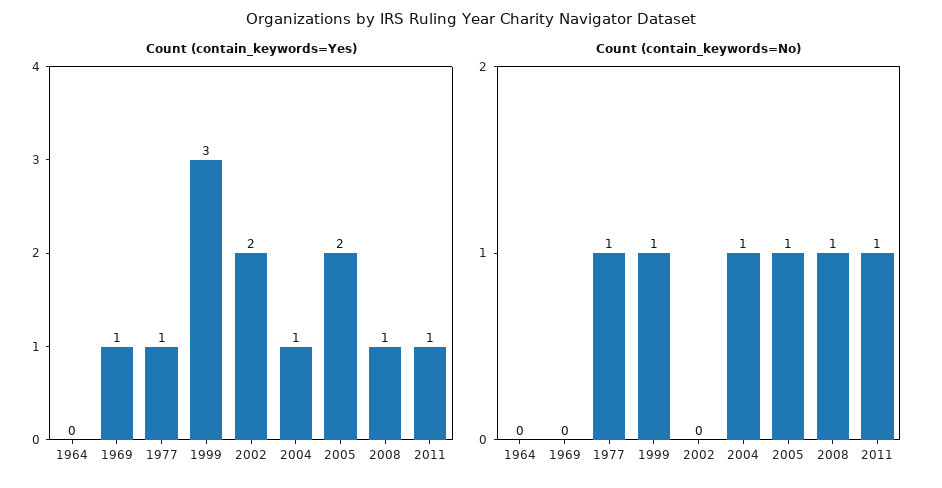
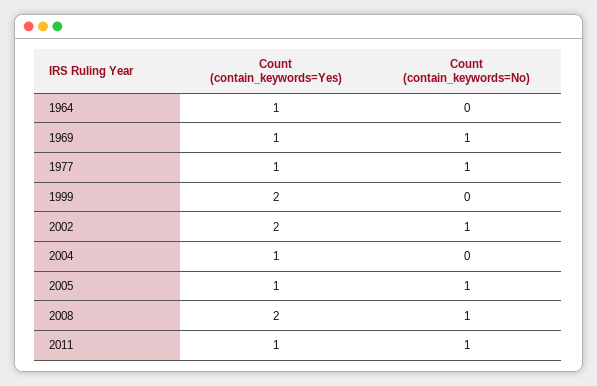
  {
    "Count (contain_keywords=Yes)": {
-     "1964": 0,
+     "1964": 1,
      "1969": 1,
      "1977": 1,
-     "1999": 3,
+     "1999": 2,
      "2002": 2,
      "2004": 1,
-     "2005": 2,
+     "2005": 1,
-     "2008": 1,
+     "2008": 2,
      "2011": 1
    },
    "Count (contain_keywords=No)": {
      "1964": 0,
-     "1969": 0,
+     "1969": 1,
      "1977": 1,
-     "1999": 1,
+     "1999": 0,
-     "2002": 0,
+     "2002": 1,
-     "2004": 1,
+     "2004": 0,
      "2005": 1,
      "2008": 1,
      "2011": 1
    }
  }

